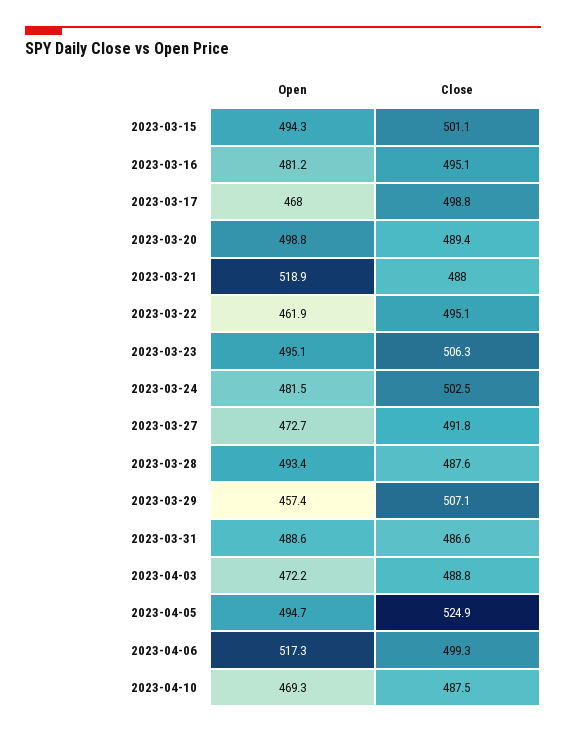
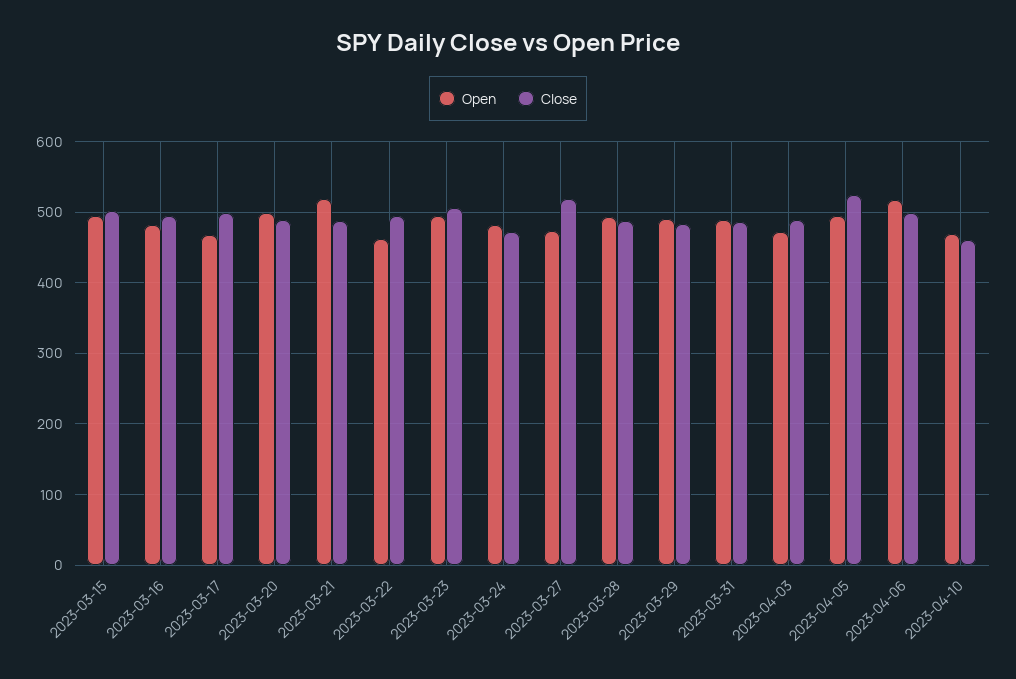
  {
    "Open": {
      "2023-03-15": 494.3,
      "2023-03-16": 481.2,
      "2023-03-17": 468,
      "2023-03-20": 498.8,
      "2023-03-21": 518.9,
      "2023-03-22": 461.9,
      "2023-03-23": 495.1,
      "2023-03-24": 481.5,
      "2023-03-27": 472.7,
      "2023-03-28": 493.4,
-     "2023-03-29": 457.4,
+     "2023-03-29": 490,
      "2023-03-31": 488.6,
      "2023-04-03": 472.2,
      "2023-04-05": 494.7,
      "2023-04-06": 517.3,
      "2023-04-10": 469.3
    },
    "Close": {
      "2023-03-15": 501.1,
      "2023-03-16": 495.1,
      "2023-03-17": 498.8,
      "2023-03-20": 489.4,
      "2023-03-21": 488,
      "2023-03-22": 495.1,
      "2023-03-23": 506.3,
-     "2023-03-24": 502.5,
+     "2023-03-24": 470,
-     "2023-03-27": 491.8,
+     "2023-03-27": 520,
      "2023-03-28": 487.6,
-     "2023-03-29": 507.1,
+     "2023-03-29": 480,
      "2023-03-31": 486.6,
      "2023-04-03": 488.8,
      "2023-04-05": 524.9,
      "2023-04-06": 499.3,
-     "2023-04-10": 487.5
+     "2023-04-10": 460
    }
  }

